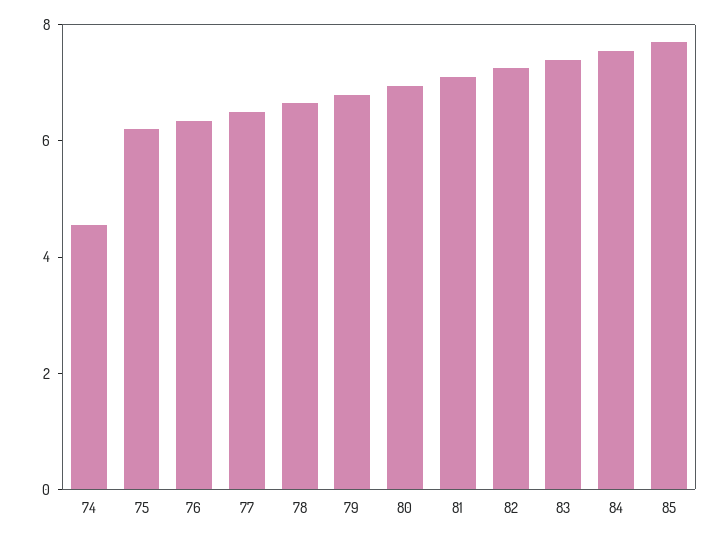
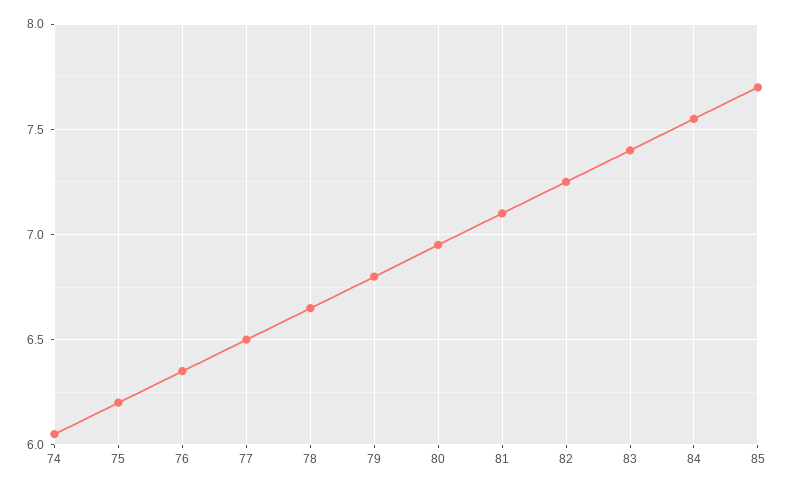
  {
-   "74": 4.5,
+   "74": 6.05,
    "75": 6.2,
    "76": 6.35,
    "77": 6.5,
    "78": 6.65,
    "79": 6.8,
    "80": 6.95,
    "81": 7.1,
    "82": 7.25,
    "83": 7.4,
    "84": 7.55,
    "85": 7.7
  }

